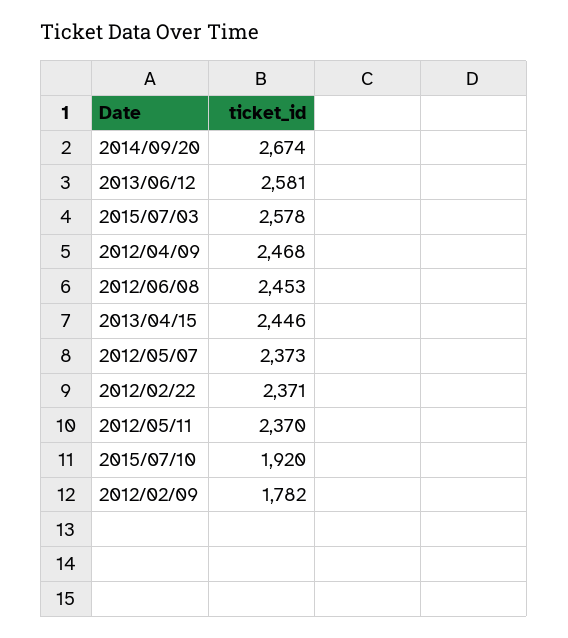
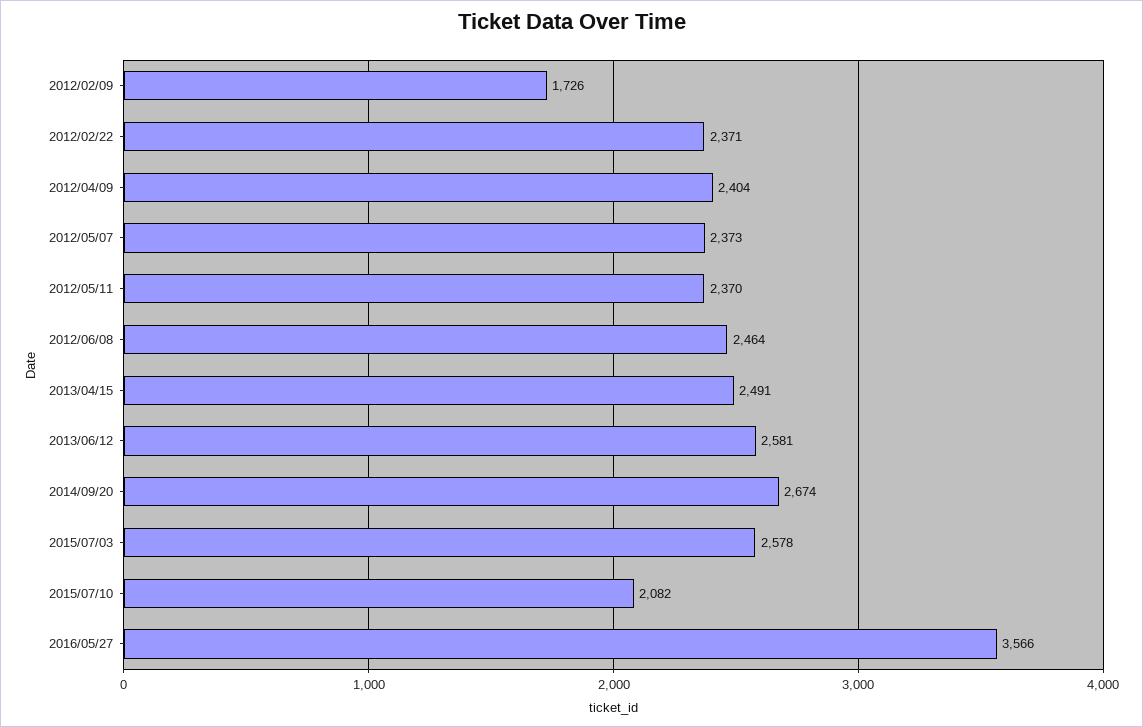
  {
    "2014/09/20": 2674,
    "2013/06/12": 2581,
    "2015/07/03": 2578,
-   "2012/04/09": 2468,
+   "2012/04/09": 2404,
-   "2012/06/08": 2453,
+   "2012/06/08": 2464,
-   "2013/04/15": 2446,
+   "2013/04/15": 2491,
    "2012/05/07": 2373,
    "2012/02/22": 2371,
    "2012/05/11": 2370,
-   "2015/07/10": 1920,
+   "2015/07/10": 2082,
-   "2012/02/09": 1782
+   "2012/02/09": 1726,
+   "2016/05/27": 3566
  }

